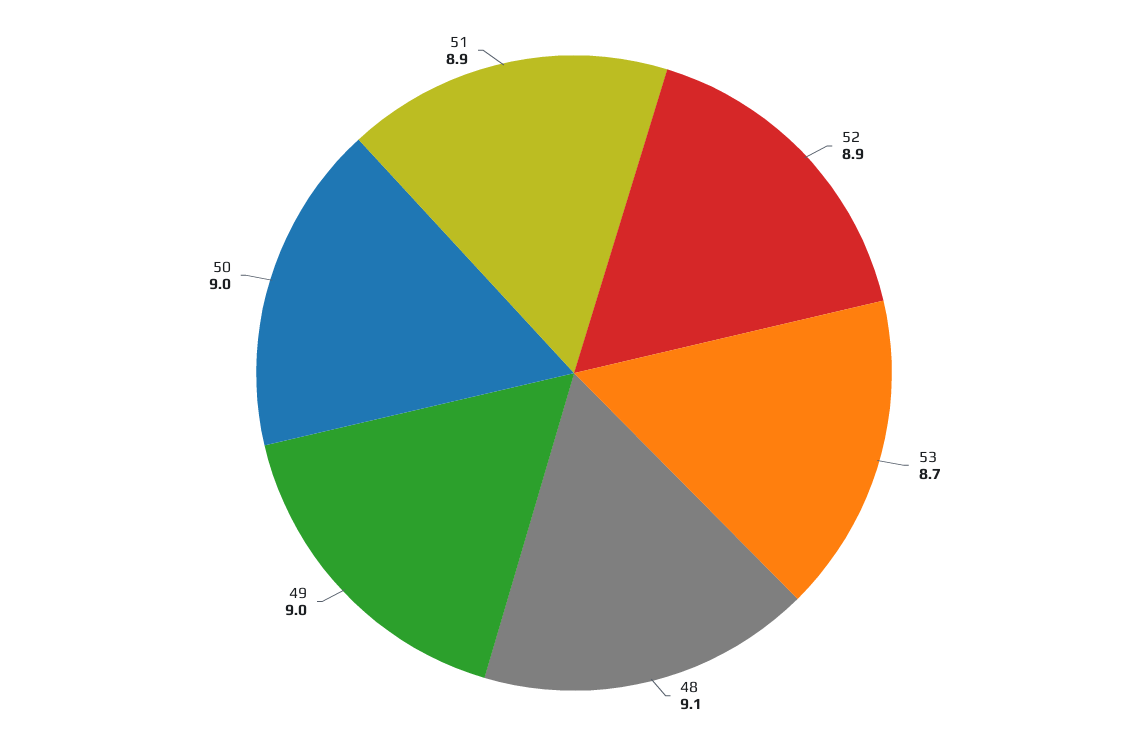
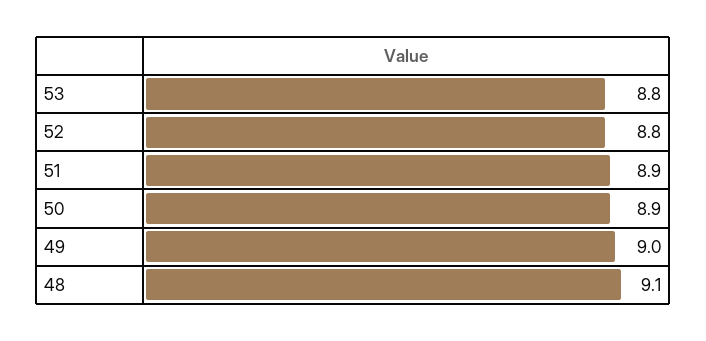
  {
-   "52": 8.9,
+   "52": 8.8,
-   "53": 8.7,
+   "53": 8.8,
    "48": 9.1,
    "49": 9,
-   "50": 9,
+   "50": 8.9,
    "51": 8.9
  }

